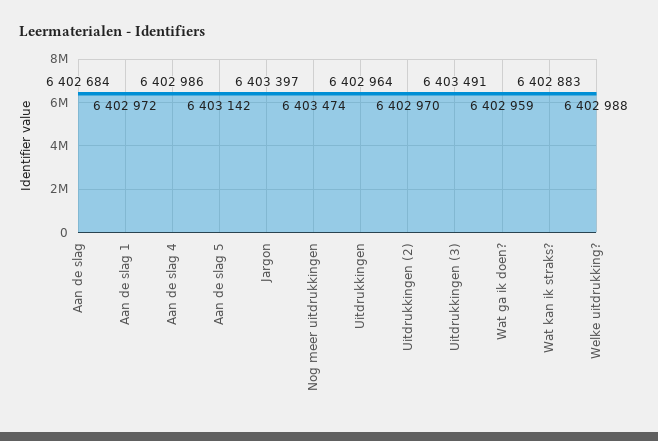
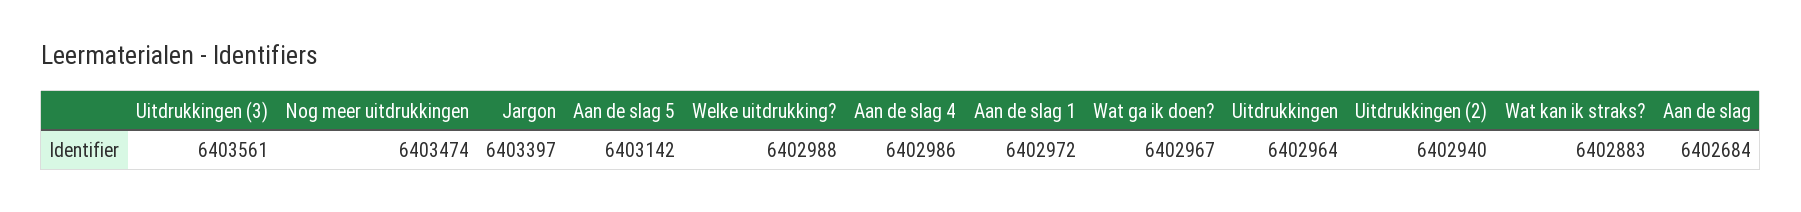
  {
    "Aan de slag": 6402684,
    "Aan de slag 1": 6402972,
    "Aan de slag 4": 6402986,
    "Aan de slag 5": 6403142,
    "Jargon": 6403397,
    "Nog meer uitdrukkingen": 6403474,
    "Uitdrukkingen": 6402964,
-   "Uitdrukkingen (2)": 6402970,
+   "Uitdrukkingen (2)": 6402940,
-   "Uitdrukkingen (3)": 6403491,
+   "Uitdrukkingen (3)": 6403561,
-   "Wat ga ik doen?": 6402959,
+   "Wat ga ik doen?": 6402967,
    "Wat kan ik straks?": 6402883,
    "Welke uitdrukking?": 6402988
  }

